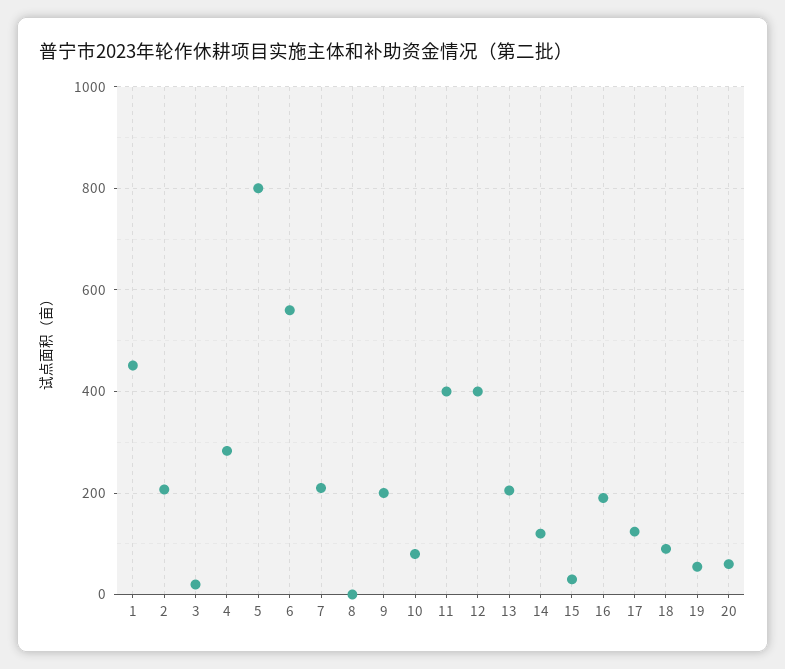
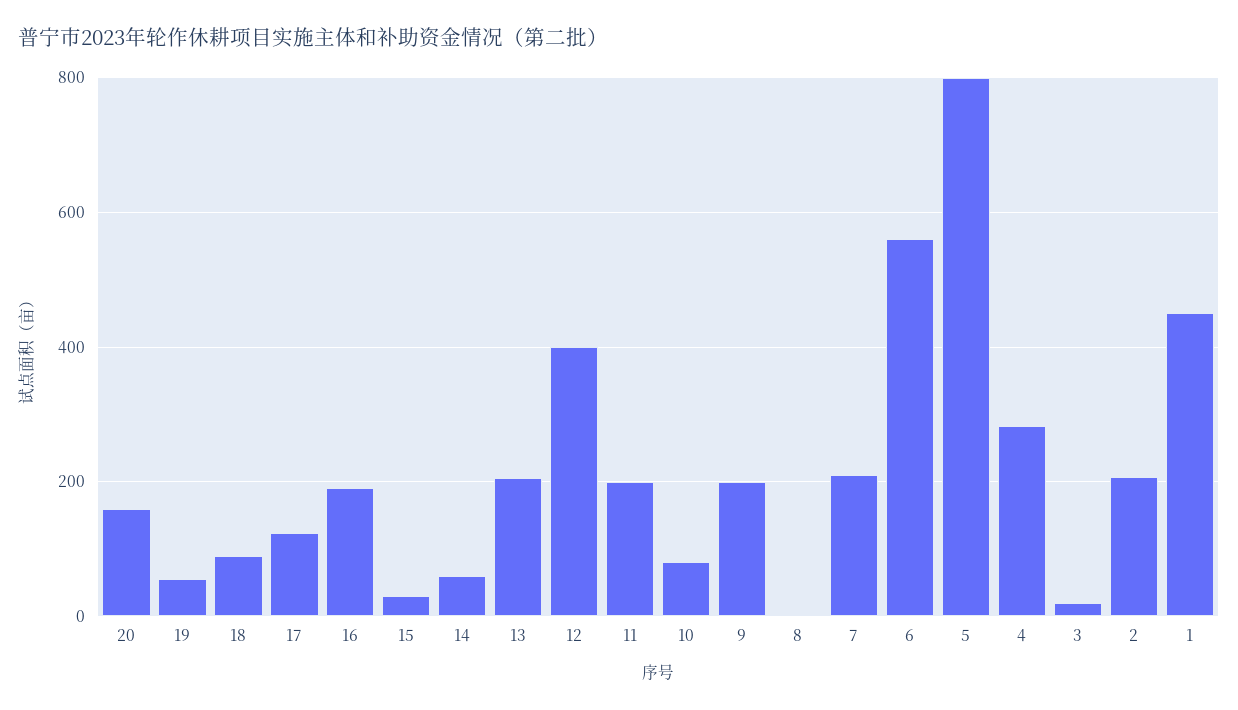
  {
    "1": 460,
    "2": 200,
    "3": 20,
    "4": 280,
    "5": 800,
    "6": 560,
    "7": 220,
    "8": 0,
    "9": 200,
    "10": 80,
-   "11": 400,
+   "11": 200,
    "12": 400,
    "13": 200,
-   "14": 120,
+   "14": 60,
    "15": 40,
    "16": 200,
    "17": 120,
    "18": 100,
    "19": 60,
-   "20": 60
+   "20": 160
  }

